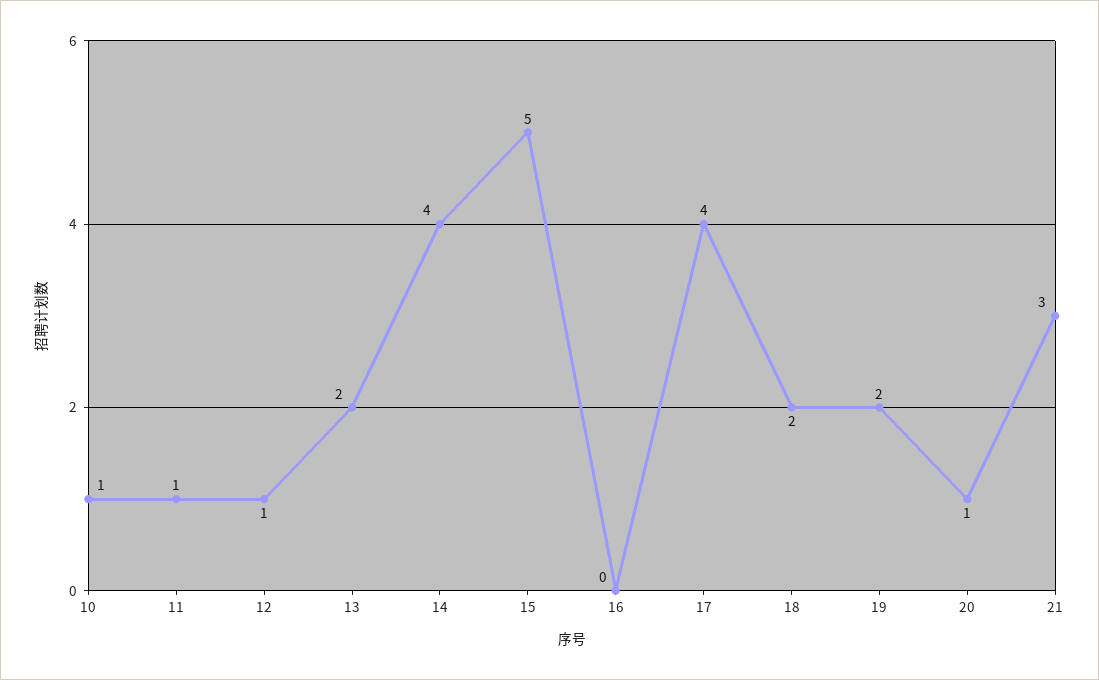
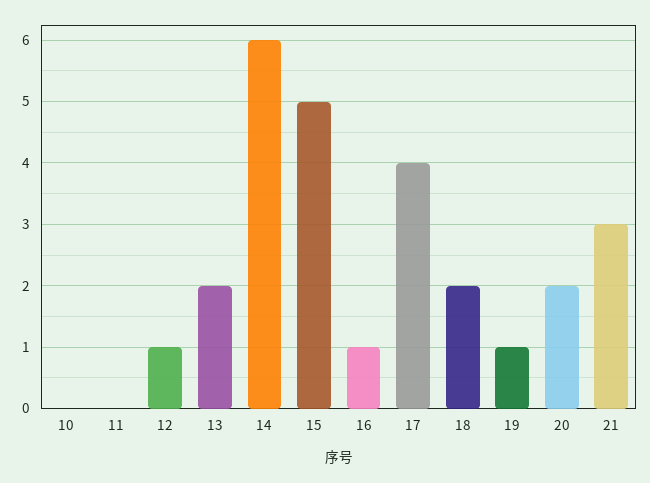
  {
-   "10": 1,
+   "10": 0,
-   "11": 1,
+   "11": 0,
    "12": 1,
    "13": 2,
-   "14": 4,
+   "14": 6,
    "15": 5,
-   "16": 0,
+   "16": 1,
    "17": 4,
    "18": 2,
-   "19": 2,
+   "19": 1,
-   "20": 1,
+   "20": 2,
    "21": 3
  }

